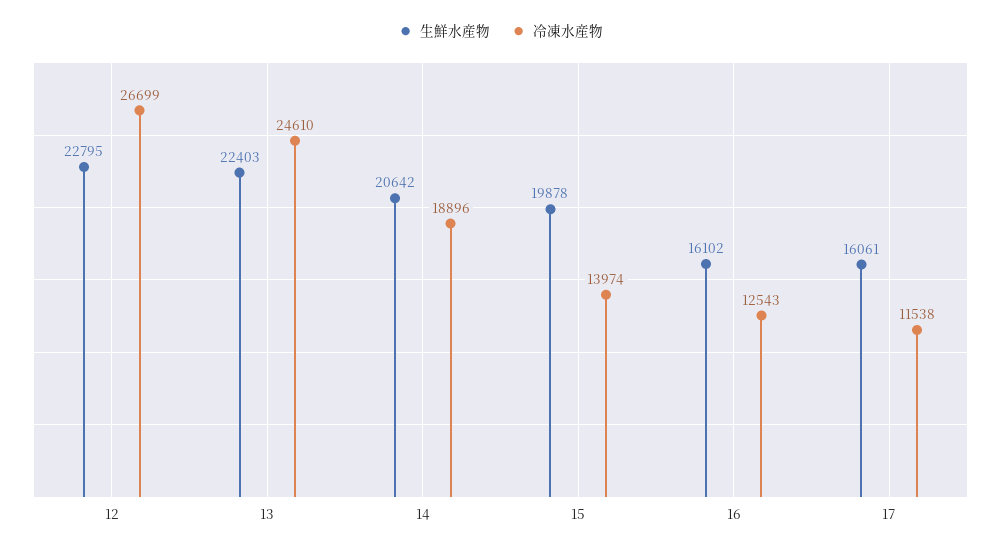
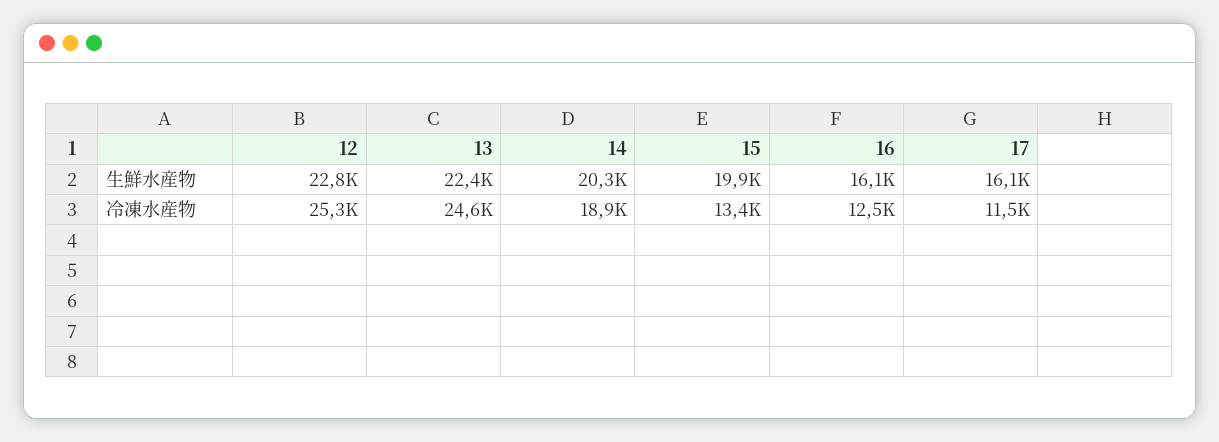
  {
    "生鮮水産物": {
      "12": 22795,
      "13": 22403,
-     "14": 20642,
+     "14": 20300,
      "15": 19878,
      "16": 16102,
      "17": 16061
    },
    "冷凍水産物": {
-     "12": 26699,
+     "12": 25300,
      "13": 24610,
      "14": 18896,
-     "15": 13974,
+     "15": 13400,
      "16": 12543,
      "17": 11538
    }
  }

